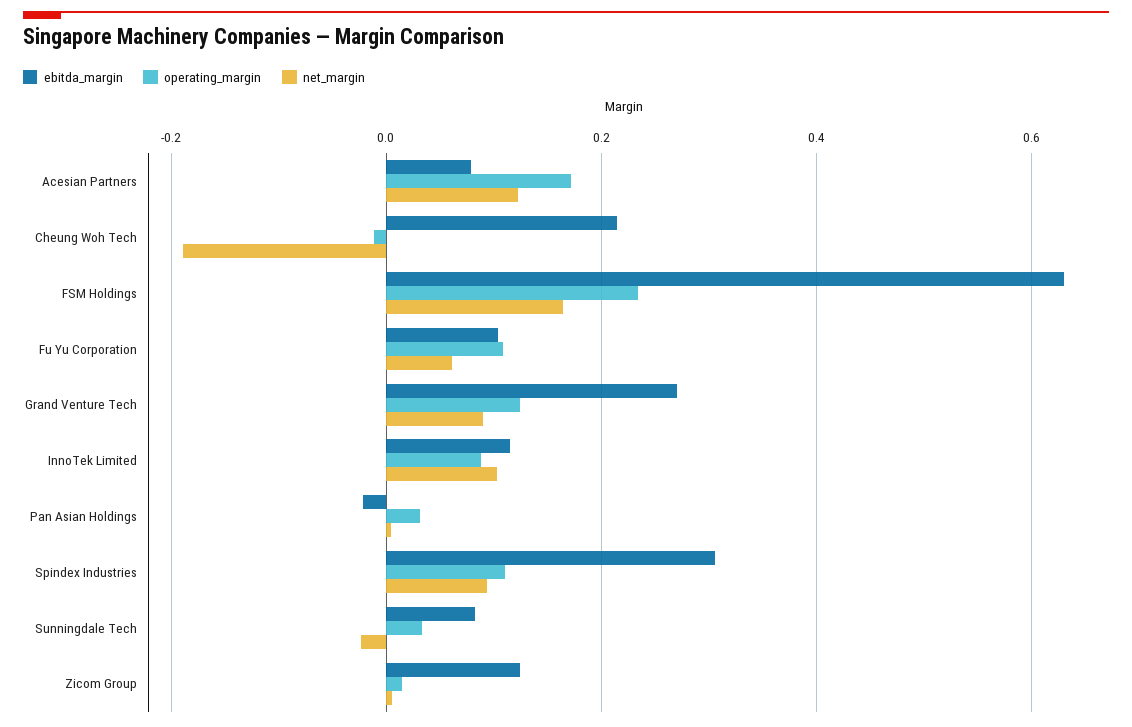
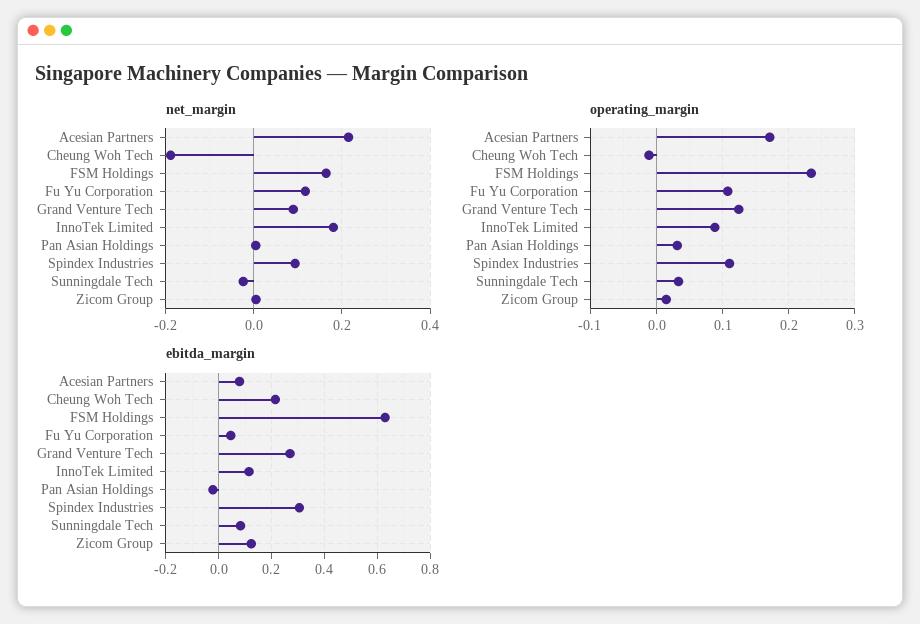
  {
    "ebitda_margin": {
      "Acesian Partners": 0.08,
      "Cheung Woh Tech": 0.22,
      "FSM Holdings": 0.64,
-     "Fu Yu Corporation": 0.1,
+     "Fu Yu Corporation": 0.05,
      "Grand Venture Tech": 0.28,
      "InnoTek Limited": 0.12,
      "Pan Asian Holdings": -0.02,
      "Spindex Industries": 0.3,
      "Sunningdale Tech": 0.08,
      "Zicom Group": 0.12
    },
    "operating_margin": {
      "Acesian Partners": 0.17,
      "Cheung Woh Tech": -0.01,
      "FSM Holdings": 0.23,
      "Fu Yu Corporation": 0.11,
      "Grand Venture Tech": 0.12,
      "InnoTek Limited": 0.09,
      "Pan Asian Holdings": 0.03,
      "Spindex Industries": 0.11,
      "Sunningdale Tech": 0.03,
      "Zicom Group": 0.01
    },
    "net_margin": {
-     "Acesian Partners": 0.12,
+     "Acesian Partners": 0.22,
      "Cheung Woh Tech": -0.18,
      "FSM Holdings": 0.16,
-     "Fu Yu Corporation": 0.06,
+     "Fu Yu Corporation": 0.12,
      "Grand Venture Tech": 0.08,
-     "InnoTek Limited": 0.1,
+     "InnoTek Limited": 0.18,
      "Pan Asian Holdings": 0,
      "Spindex Industries": 0.1,
      "Sunningdale Tech": -0.02,
      "Zicom Group": 0
    }
  }

